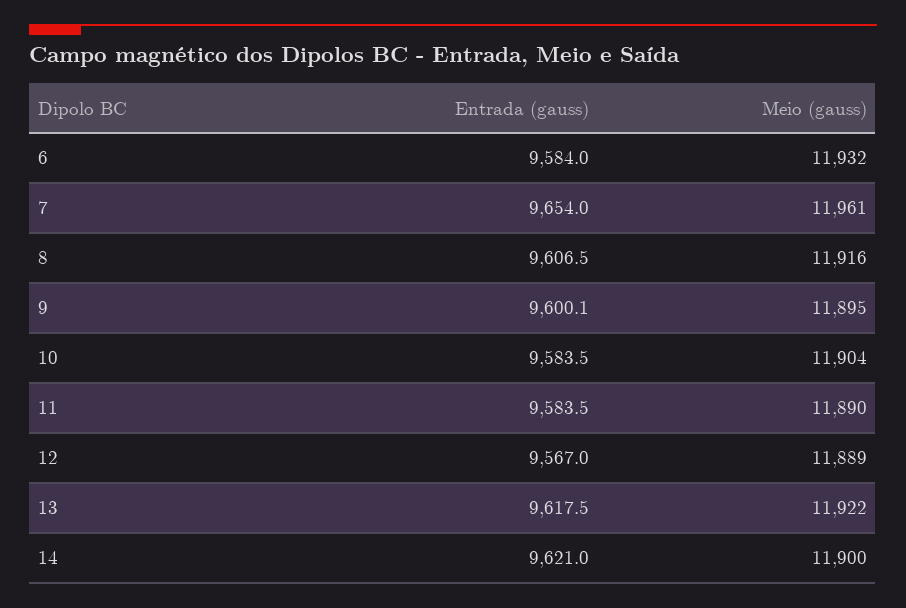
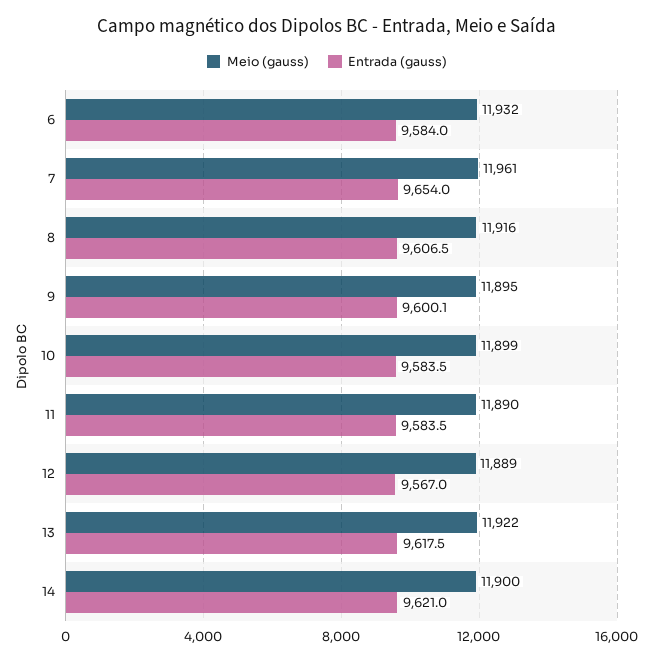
  {
    "Entrada (gauss)": {
      "6": 9584,
      "7": 9654,
      "8": 9606.5,
      "9": 9600.1,
      "10": 9583.5,
      "11": 9583.5,
      "12": 9567,
      "13": 9617.5,
      "14": 9621
    },
    "Meio (gauss)": {
      "6": 11932,
      "7": 11961,
      "8": 11916,
      "9": 11895,
-     "10": 11904,
+     "10": 11899,
      "11": 11890,
      "12": 11889,
      "13": 11922,
      "14": 11900
    }
  }

